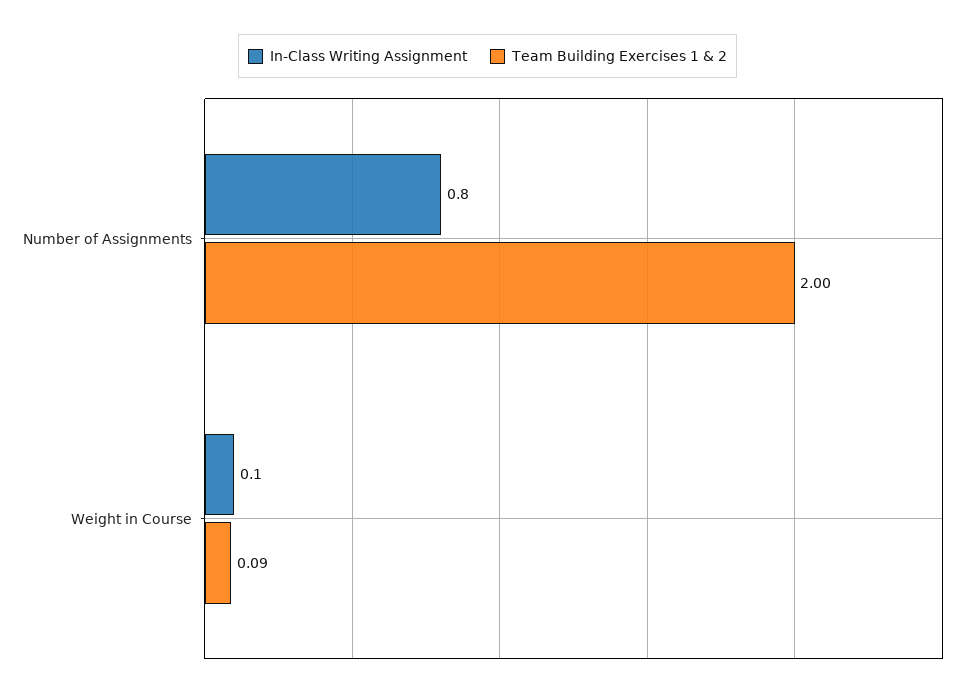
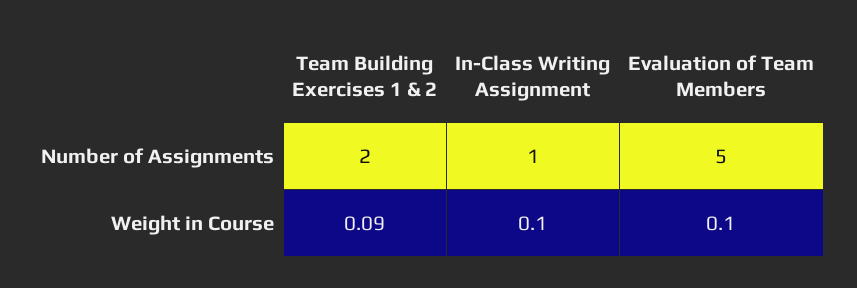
  {
    "In-Class Writing Assignment": {
-     "Number of Assignments": 0.8,
+     "Number of Assignments": 1,
      "Weight in Course": 0.1
    },
    "Team Building Exercises 1 & 2": {
      "Number of Assignments": 2,
      "Weight in Course": 0.09
-   }
+   },
+   "Evaluation of Team Members": {
+     "Number of Assignments": 5,
+     "Weight in Course": 0.1
+   }
  }

